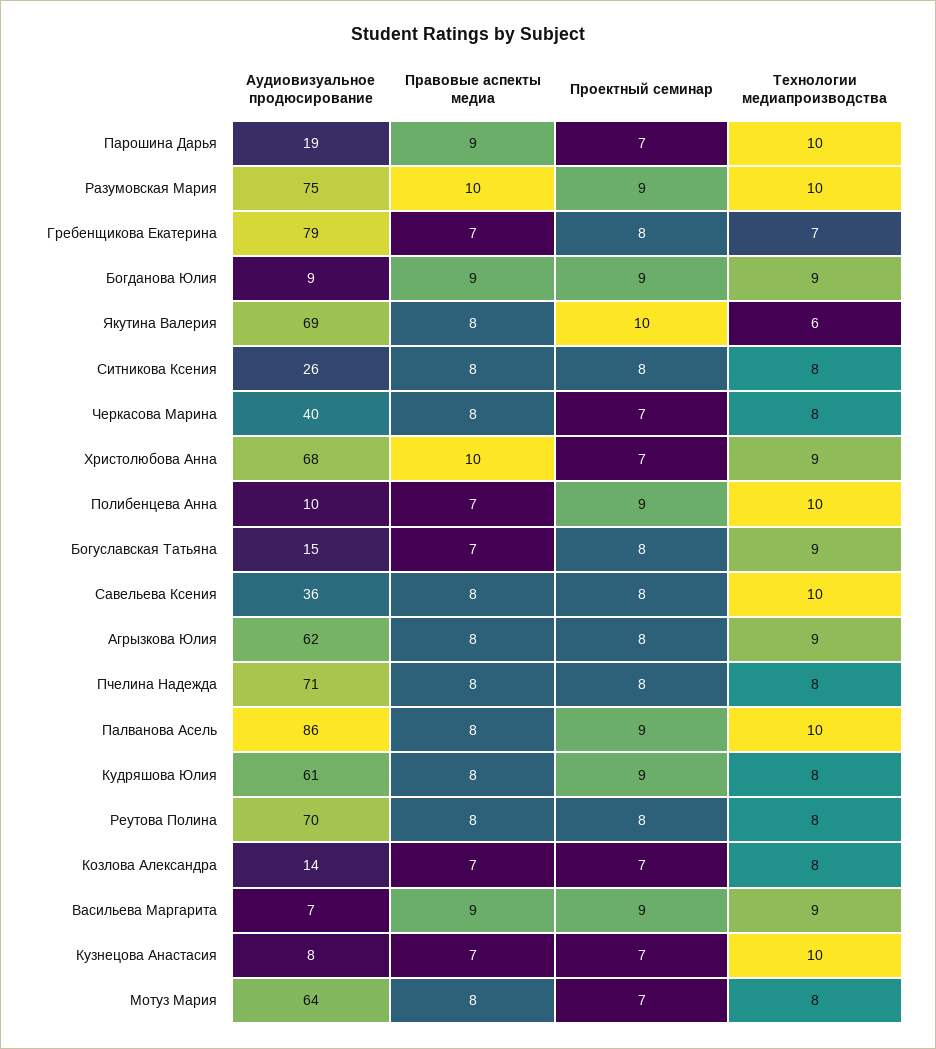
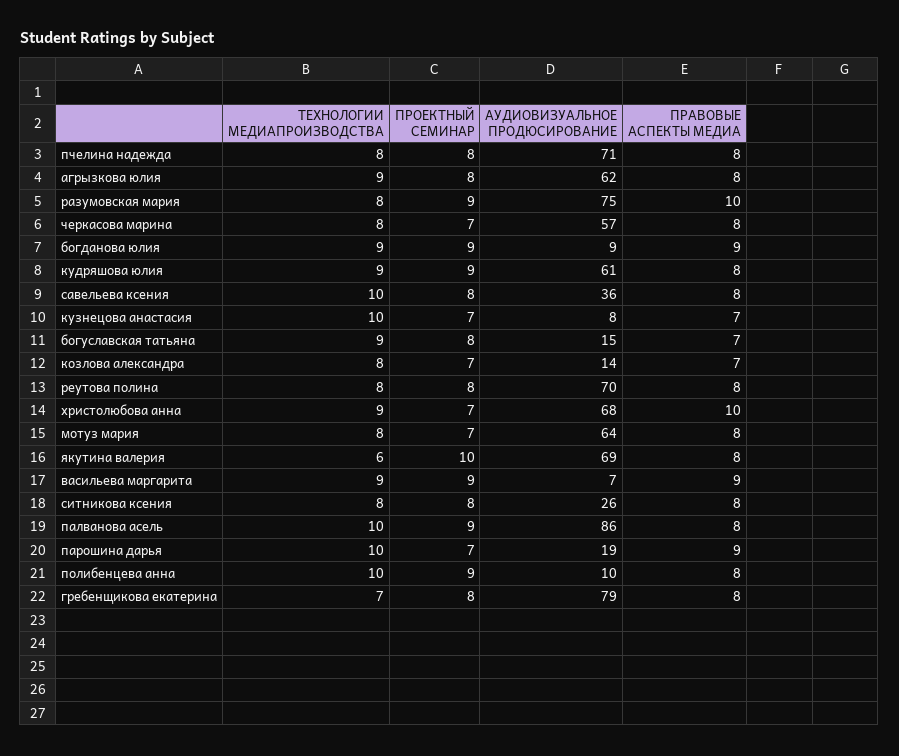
  {
    "Аудиовизуальное продюсирование": {
      "Парошина Дарья": 19,
      "Разумовская Мария": 75,
      "Гребенщикова Екатерина": 79,
      "Богданова Юлия": 9,
      "Якутина Валерия": 69,
      "Ситникова Ксения": 26,
-     "Черкасова Марина": 40,
+     "Черкасова Марина": 57,
      "Христолюбова Анна": 68,
      "Полибенцева Анна": 10,
      "Богуславская Татьяна": 15,
      "Савельева Ксения": 36,
      "Агрызкова Юлия": 62,
      "Пчелина Надежда": 71,
      "Палванова Асель": 86,
      "Кудряшова Юлия": 61,
      "Реутова Полина": 70,
      "Козлова Александра": 14,
      "Васильева Маргарита": 7,
      "Кузнецова Анастасия": 8,
      "Мотуз Мария": 64
    },
    "Правовые аспекты медиа": {
      "Парошина Дарья": 9,
      "Разумовская Мария": 10,
-     "Гребенщикова Екатерина": 7,
+     "Гребенщикова Екатерина": 8,
      "Богданова Юлия": 9,
      "Якутина Валерия": 8,
      "Ситникова Ксения": 8,
      "Черкасова Марина": 8,
      "Христолюбова Анна": 10,
-     "Полибенцева Анна": 7,
+     "Полибенцева Анна": 8,
      "Богуславская Татьяна": 7,
      "Савельева Ксения": 8,
      "Агрызкова Юлия": 8,
      "Пчелина Надежда": 8,
      "Палванова Асель": 8,
      "Кудряшова Юлия": 8,
      "Реутова Полина": 8,
      "Козлова Александра": 7,
      "Васильева Маргарита": 9,
      "Кузнецова Анастасия": 7,
      "Мотуз Мария": 8
    },
    "Проектный семинар": {
      "Парошина Дарья": 7,
      "Разумовская Мария": 9,
      "Гребенщикова Екатерина": 8,
      "Богданова Юлия": 9,
      "Якутина Валерия": 10,
      "Ситникова Ксения": 8,
      "Черкасова Марина": 7,
      "Христолюбова Анна": 7,
      "Полибенцева Анна": 9,
      "Богуславская Татьяна": 8,
      "Савельева Ксения": 8,
      "Агрызкова Юлия": 8,
      "Пчелина Надежда": 8,
      "Палванова Асель": 9,
      "Кудряшова Юлия": 9,
      "Реутова Полина": 8,
      "Козлова Александра": 7,
      "Васильева Маргарита": 9,
      "Кузнецова Анастасия": 7,
      "Мотуз Мария": 7
    },
    "Технологии медиапроизводства": {
      "Парошина Дарья": 10,
-     "Разумовская Мария": 10,
+     "Разумовская Мария": 8,
      "Гребенщикова Екатерина": 7,
      "Богданова Юлия": 9,
      "Якутина Валерия": 6,
      "Ситникова Ксения": 8,
      "Черкасова Марина": 8,
      "Христолюбова Анна": 9,
      "Полибенцева Анна": 10,
      "Богуславская Татьяна": 9,
      "Савельева Ксения": 10,
      "Агрызкова Юлия": 9,
      "Пчелина Надежда": 8,
      "Палванова Асель": 10,
-     "Кудряшова Юлия": 8,
+     "Кудряшова Юлия": 9,
      "Реутова Полина": 8,
      "Козлова Александра": 8,
      "Васильева Маргарита": 9,
      "Кузнецова Анастасия": 10,
      "Мотуз Мария": 8
    }
  }

